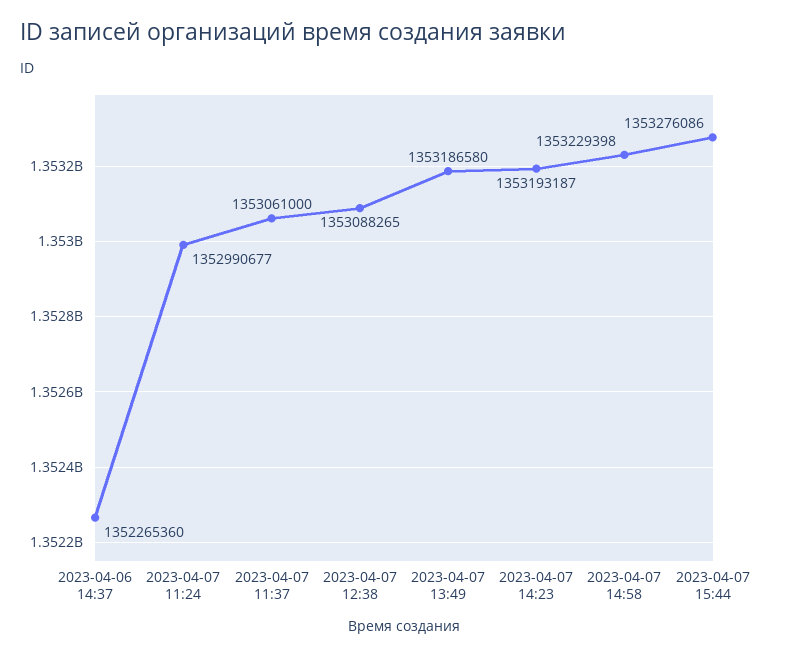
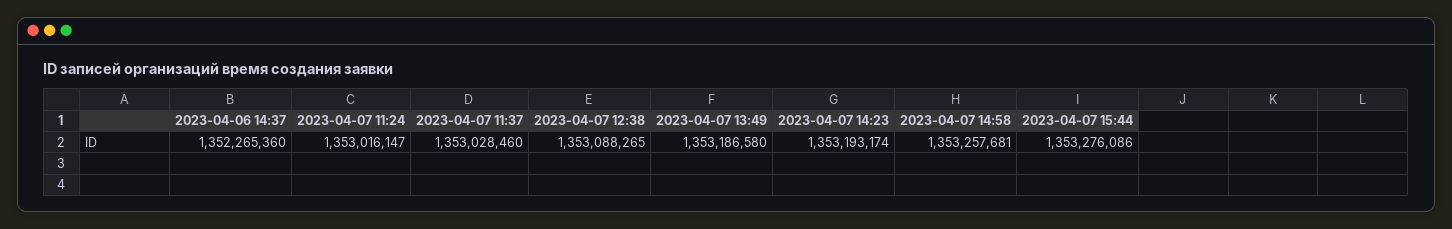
  {
    "2023-04-06 14:37": 1352265360,
-   "2023-04-07 11:24": 1352990677,
+   "2023-04-07 11:24": 1353016147,
-   "2023-04-07 11:37": 1353061000,
+   "2023-04-07 11:37": 1353028460,
    "2023-04-07 12:38": 1353088265,
    "2023-04-07 13:49": 1353186580,
-   "2023-04-07 14:23": 1353193187,
+   "2023-04-07 14:23": 1353193174,
-   "2023-04-07 14:58": 1353229398,
+   "2023-04-07 14:58": 1353257681,
    "2023-04-07 15:44": 1353276086
  }

